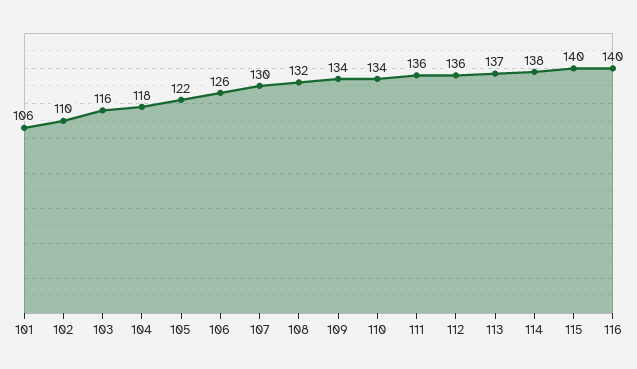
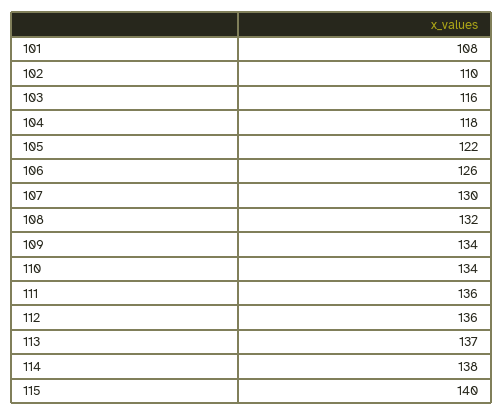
  {
-   "101": 106,
+   "101": 108,
    "102": 110,
    "103": 116,
    "104": 118,
    "105": 122,
    "106": 126,
    "107": 130,
    "108": 132,
    "109": 134,
    "110": 134,
    "111": 136,
    "112": 136,
    "113": 137,
    "114": 138,
-   "115": 140,
+   "115": 140
-   "116": 140
  }

